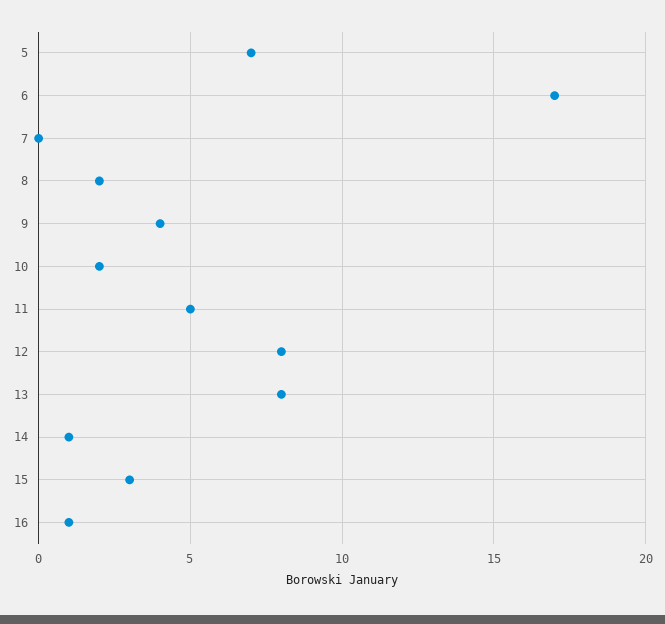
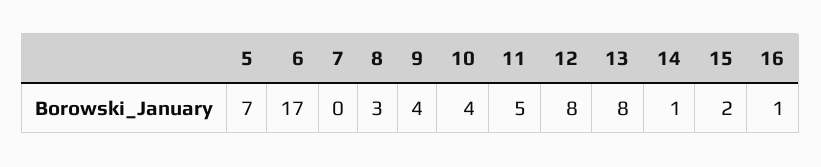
  {
    "5": 7,
    "6": 17,
    "7": 0,
-   "8": 2,
+   "8": 3,
    "9": 4,
-   "10": 2,
+   "10": 4,
    "11": 5,
    "12": 8,
    "13": 8,
    "14": 1,
-   "15": 3,
+   "15": 2,
    "16": 1
  }

